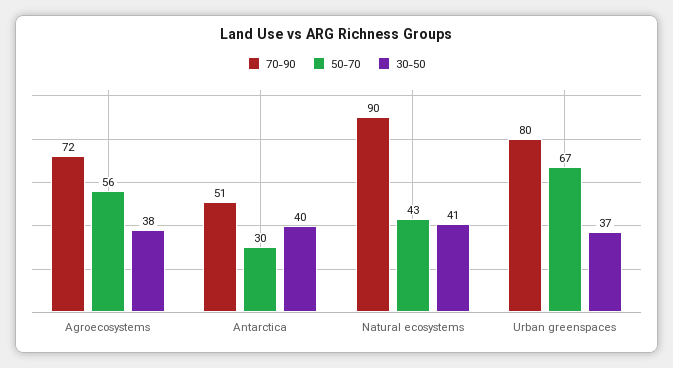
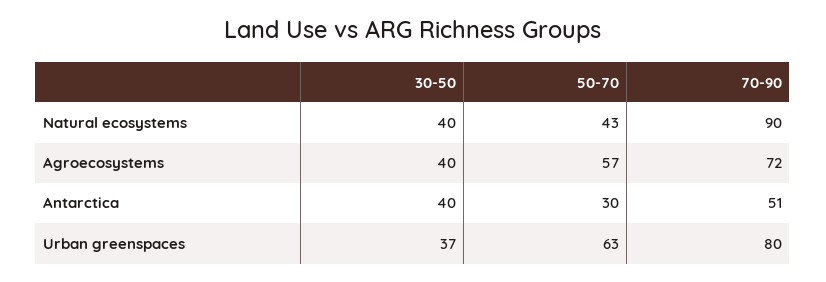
  {
    "70-90": {
      "Agroecosystems": 72,
      "Antarctica": 51,
      "Natural ecosystems": 90,
      "Urban greenspaces": 80
    },
    "50-70": {
-     "Agroecosystems": 56,
+     "Agroecosystems": 57,
      "Antarctica": 30,
      "Natural ecosystems": 43,
-     "Urban greenspaces": 67
+     "Urban greenspaces": 63
    },
    "30-50": {
-     "Agroecosystems": 38,
+     "Agroecosystems": 40,
      "Antarctica": 40,
-     "Natural ecosystems": 41,
+     "Natural ecosystems": 40,
      "Urban greenspaces": 37
    }
  }

